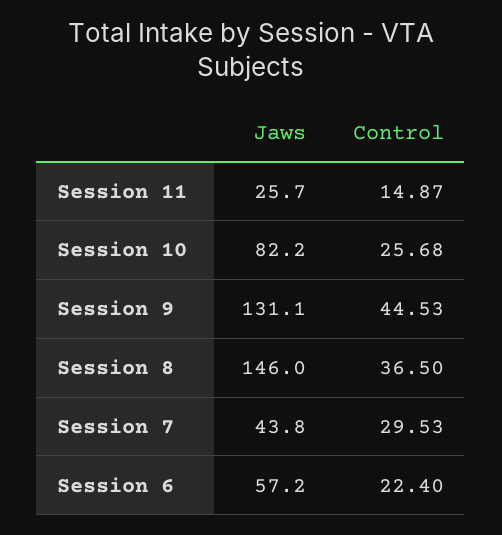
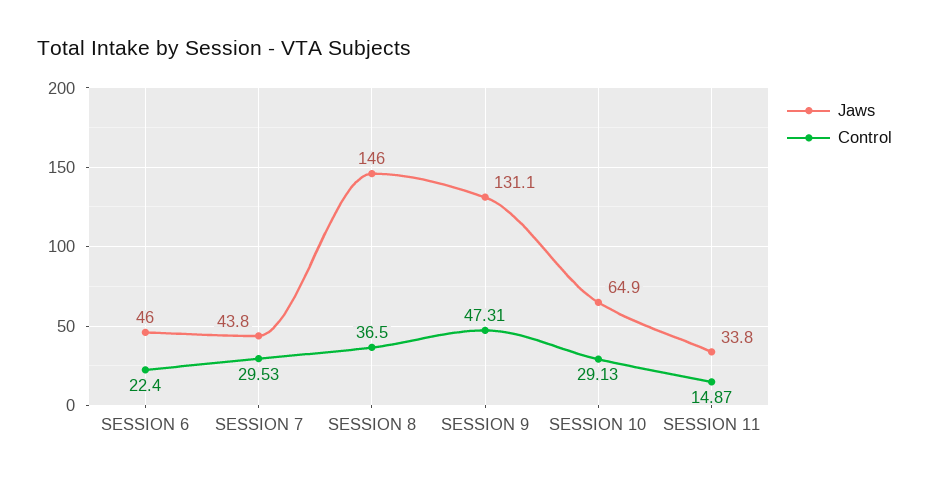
  {
    "Jaws": {
-     "Session 11": 25.7,
+     "Session 11": 33.8,
-     "Session 10": 82.2,
+     "Session 10": 64.9,
      "Session 9": 131.1,
      "Session 8": 146,
      "Session 7": 43.8,
-     "Session 6": 57.2
+     "Session 6": 46
    },
    "Control": {
      "Session 11": 14.87,
-     "Session 10": 25.68,
+     "Session 10": 29.13,
-     "Session 9": 44.53,
+     "Session 9": 47.31,
      "Session 8": 36.5,
      "Session 7": 29.53,
      "Session 6": 22.4
    }
  }

